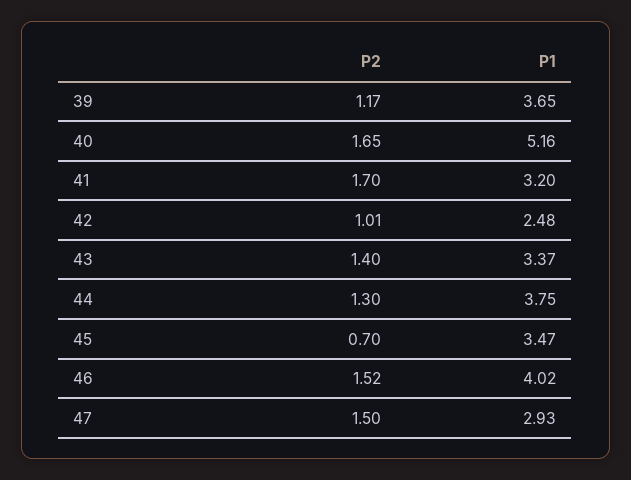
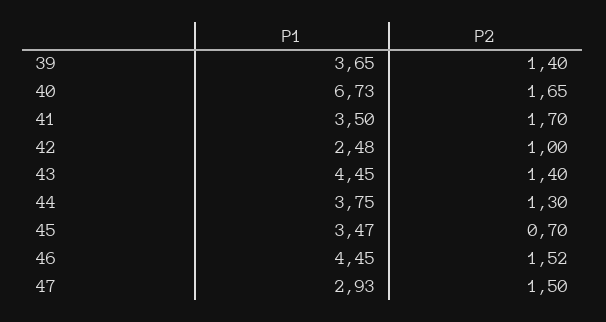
  {
    "P2": {
-     "39": 1.17,
+     "39": 1.4,
      "40": 1.65,
      "41": 1.7,
-     "42": 1.01,
+     "42": 1,
      "43": 1.4,
      "44": 1.3,
      "45": 0.7,
      "46": 1.52,
      "47": 1.5
    },
    "P1": {
      "39": 3.65,
-     "40": 5.16,
+     "40": 6.73,
-     "41": 3.2,
+     "41": 3.5,
      "42": 2.48,
-     "43": 3.37,
+     "43": 4.45,
      "44": 3.75,
      "45": 3.47,
-     "46": 4.02,
+     "46": 4.45,
      "47": 2.93
    }
  }

